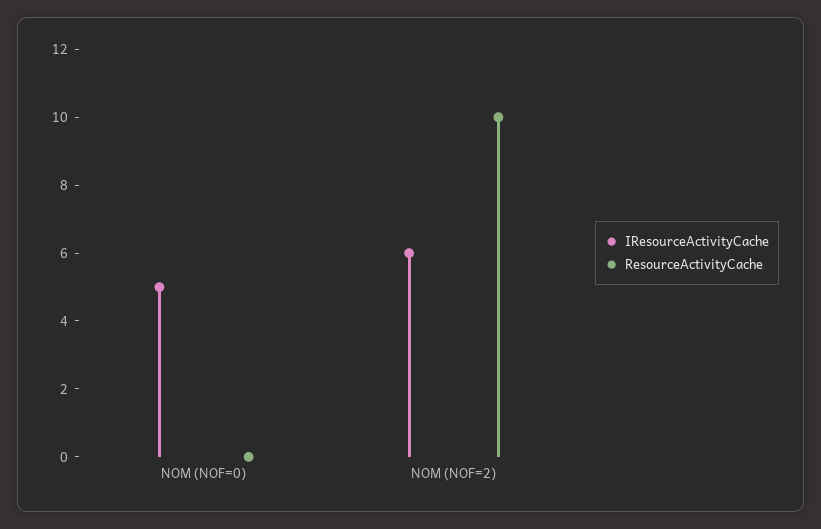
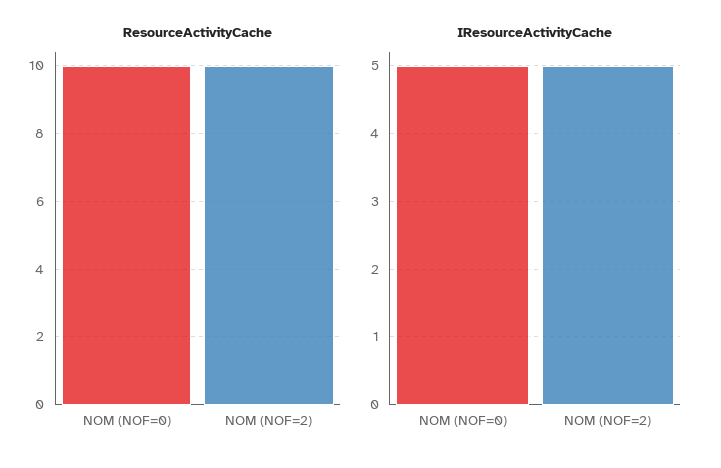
  {
    "IResourceActivityCache": {
      "NOM (NOF=0)": 5,
-     "NOM (NOF=2)": 6
+     "NOM (NOF=2)": 5
    },
    "ResourceActivityCache": {
-     "NOM (NOF=0)": 0,
+     "NOM (NOF=0)": 10,
      "NOM (NOF=2)": 10
    }
  }

